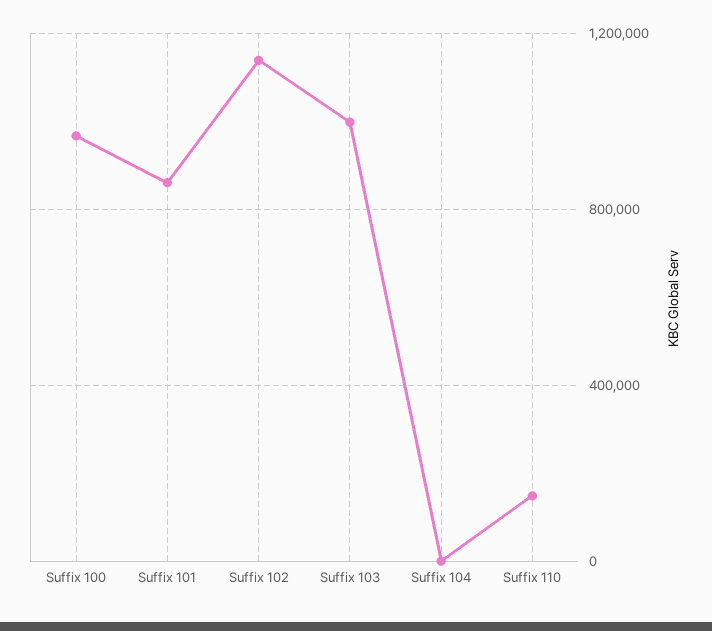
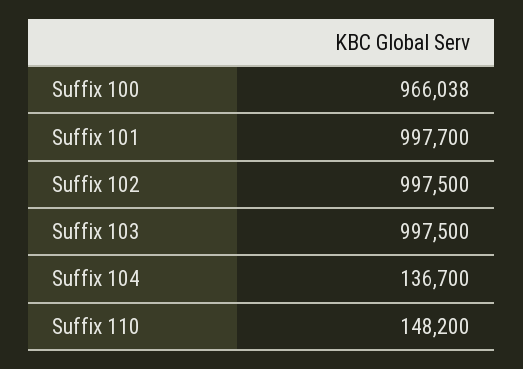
  {
    "Suffix 100": 966038,
-   "Suffix 101": 850000,
+   "Suffix 101": 997700,
-   "Suffix 102": 1150000,
+   "Suffix 102": 997500,
    "Suffix 103": 997500,
-   "Suffix 104": 0,
+   "Suffix 104": 136700,
    "Suffix 110": 148200
  }

